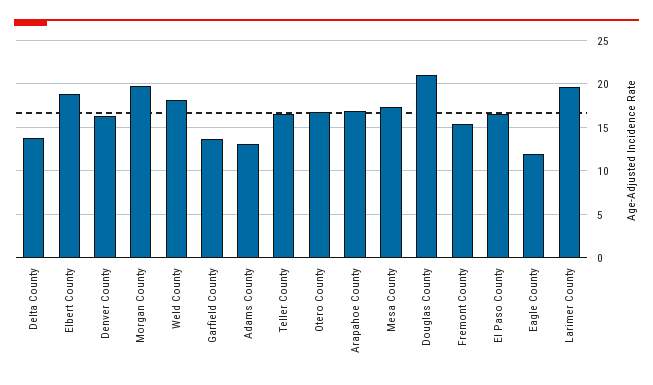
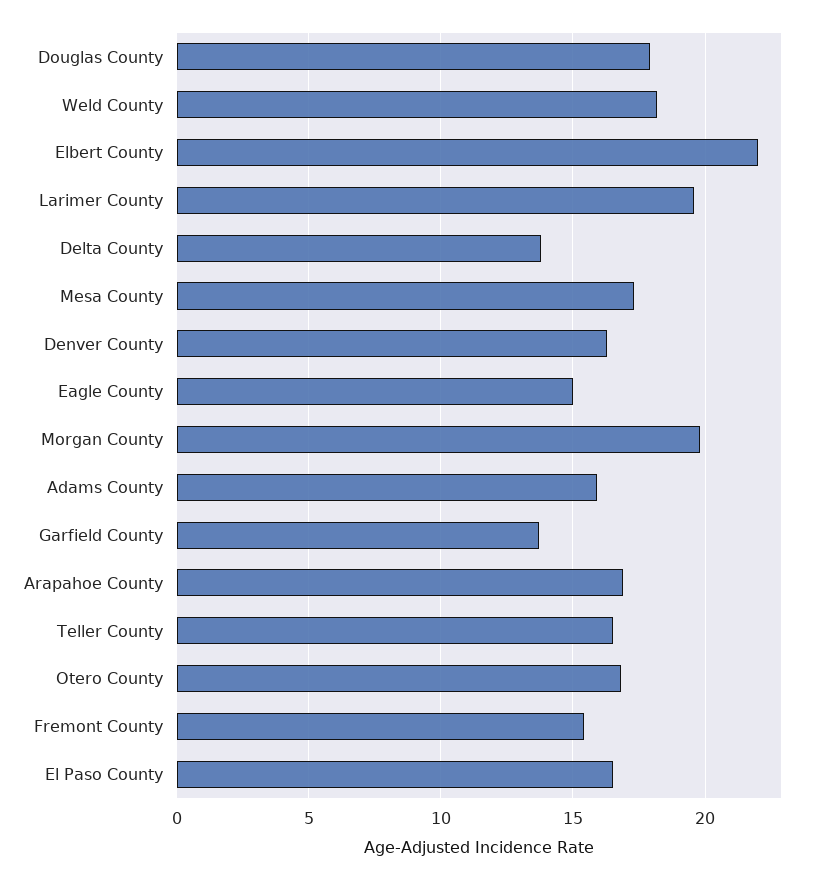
  {
    "Delta County": 14,
-   "Elbert County": 19,
+   "Elbert County": 22,
    "Denver County": 16.5,
    "Morgan County": 20,
    "Weld County": 18,
    "Garfield County": 13.5,
-   "Adams County": 13,
+   "Adams County": 16,
    "Teller County": 16.5,
    "Otero County": 17,
    "Arapahoe County": 17,
    "Mesa County": 17.5,
-   "Douglas County": 21,
+   "Douglas County": 18,
    "Fremont County": 15.5,
    "El Paso County": 16.5,
-   "Eagle County": 12,
+   "Eagle County": 15,
    "Larimer County": 19.5
  }

